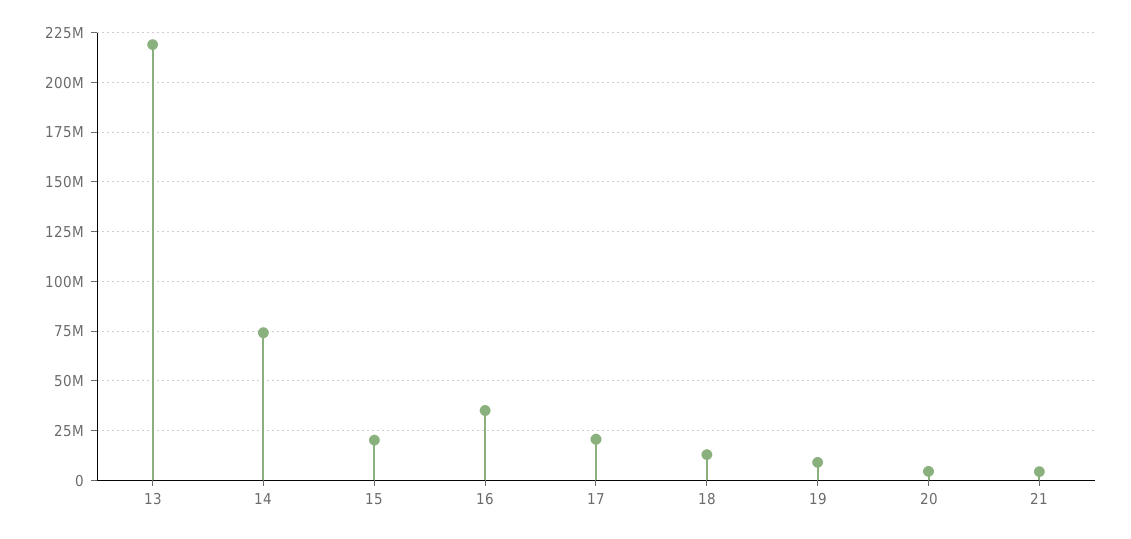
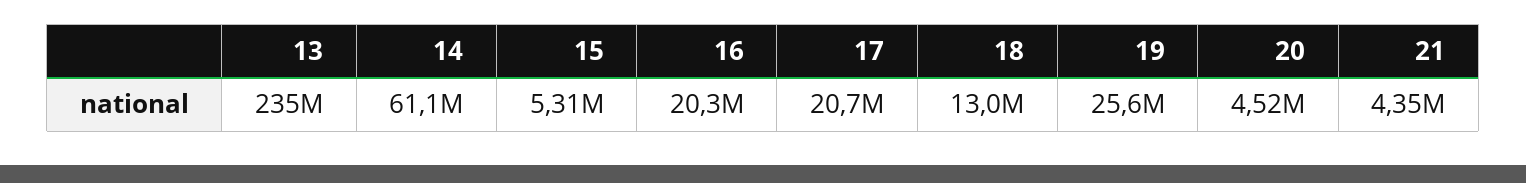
  {
-   "13": 220000000,
+   "13": 235000000,
-   "14": 75000000,
+   "14": 61100000,
-   "15": 20000000,
+   "15": 5310000,
-   "16": 35000000,
+   "16": 20300000,
    "17": 20700000,
    "18": 13000000,
-   "19": 10000000,
+   "19": 25600000,
    "20": 4520000,
    "21": 4350000
  }

